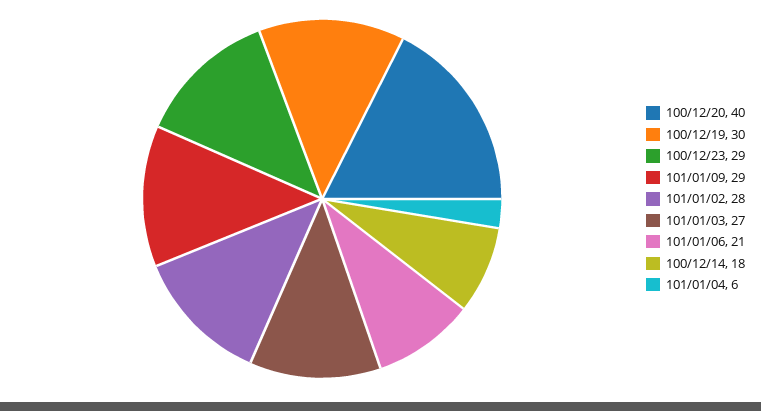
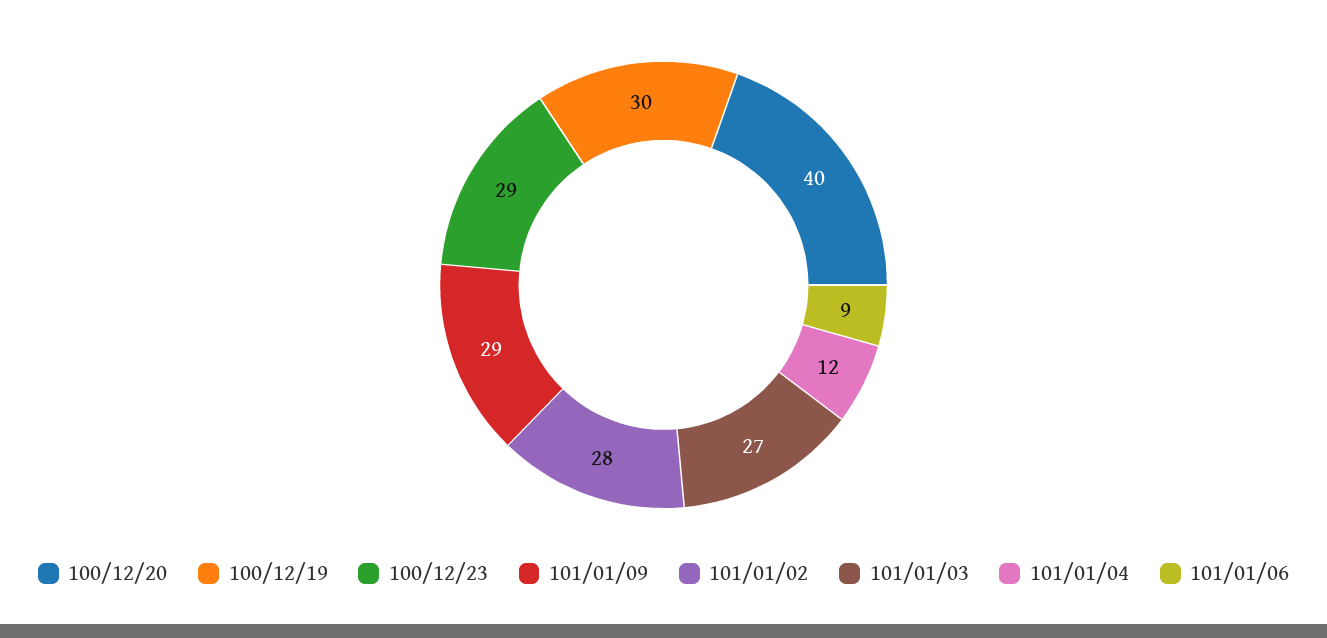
  {
    "100/12/20": 40,
    "100/12/19": 30,
    "100/12/23": 29,
    "101/01/09": 29,
    "101/01/02": 28,
    "101/01/03": 27,
-   "101/01/06": 21,
+   "101/01/06": 9,
-   "100/12/14": 18,
-   "101/01/04": 6
+   "101/01/04": 12
  }

